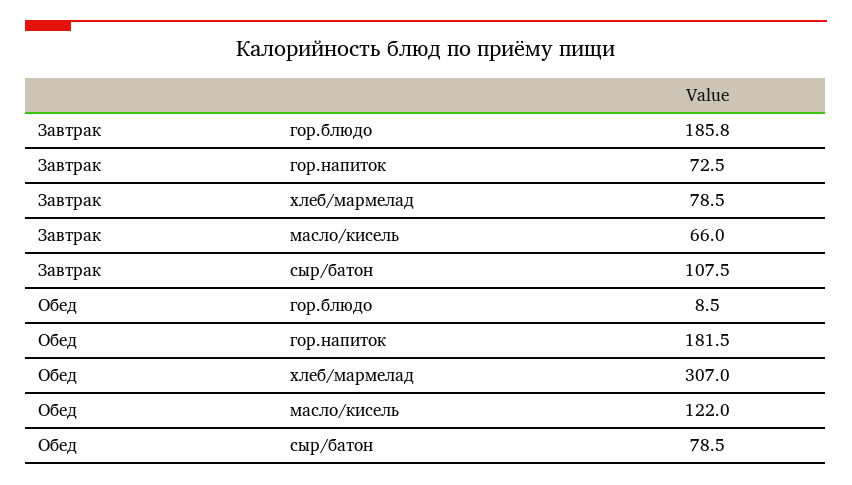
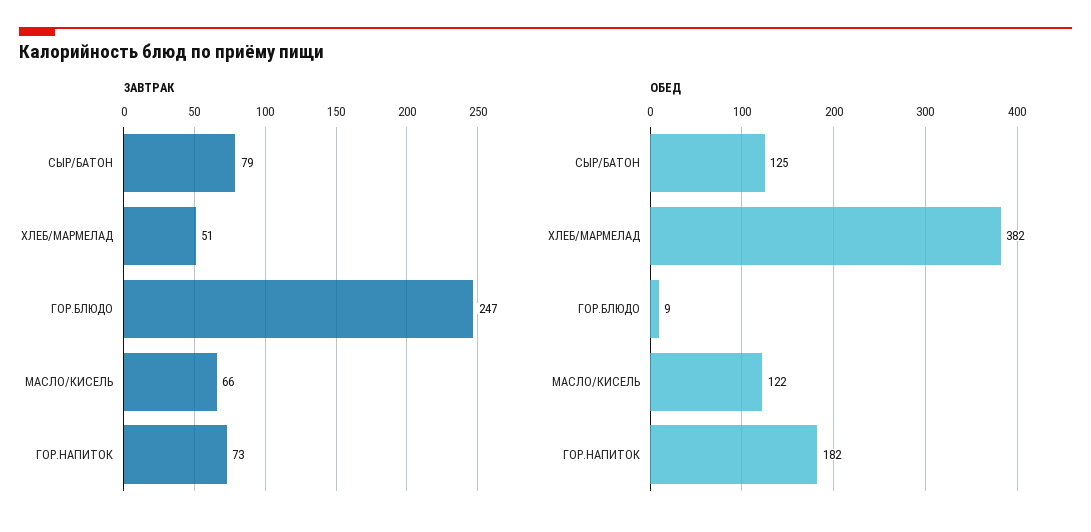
  {
    "Завтрак": {
-     "гор.блюдо": 185.8,
+     "гор.блюдо": 247,
      "гор.напиток": 72.5,
-     "хлеб/мармелад": 78.5,
+     "хлеб/мармелад": 51,
      "масло/кисель": 66,
-     "сыр/батон": 107.5
+     "сыр/батон": 79
    },
    "Обед": {
      "гор.блюдо": 8.5,
      "гор.напиток": 181.5,
-     "хлеб/мармелад": 307,
+     "хлеб/мармелад": 382,
      "масло/кисель": 122,
-     "сыр/батон": 78.5
+     "сыр/батон": 125
    }
  }

